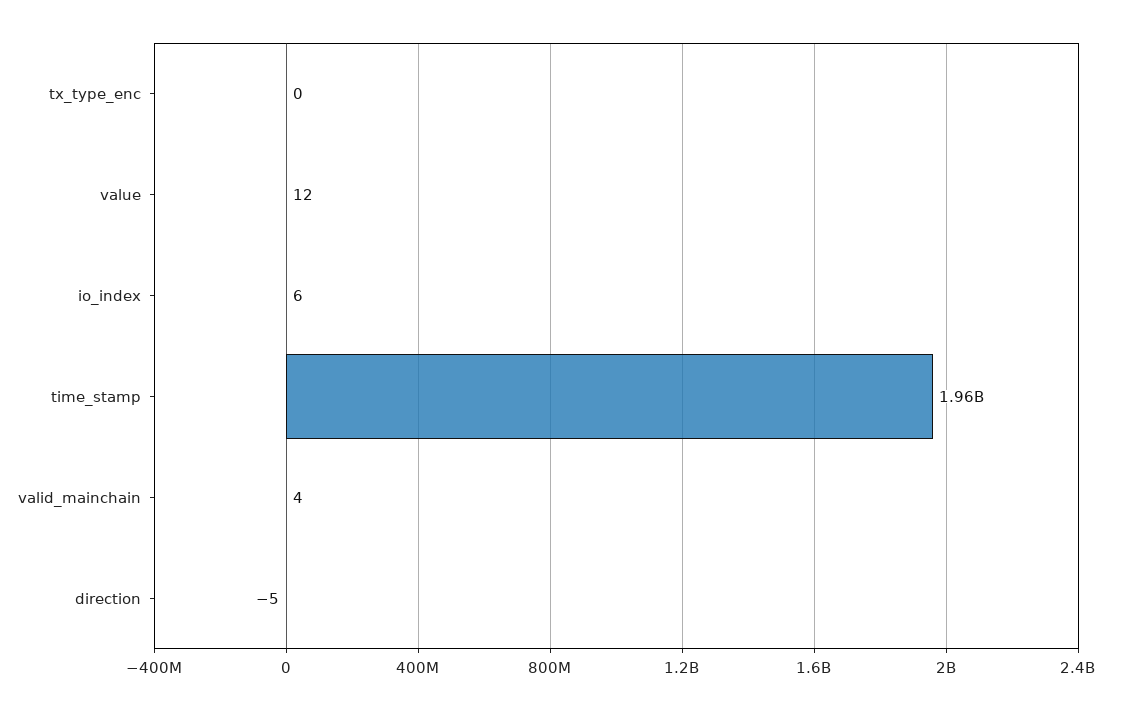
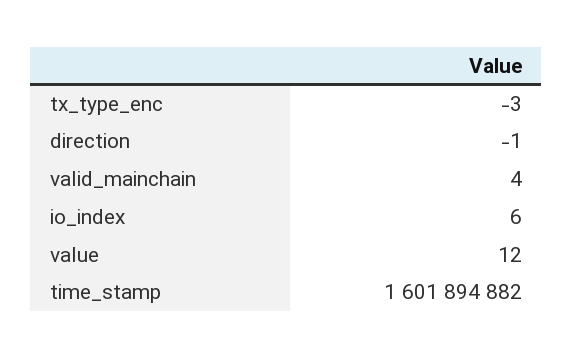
  {
-   "tx_type_enc": 0,
+   "tx_type_enc": -3,
    "value": 12,
    "io_index": 6,
-   "time_stamp": 1960000000,
+   "time_stamp": 1601894882,
    "valid_mainchain": 4,
-   "direction": -5
+   "direction": -1
  }

